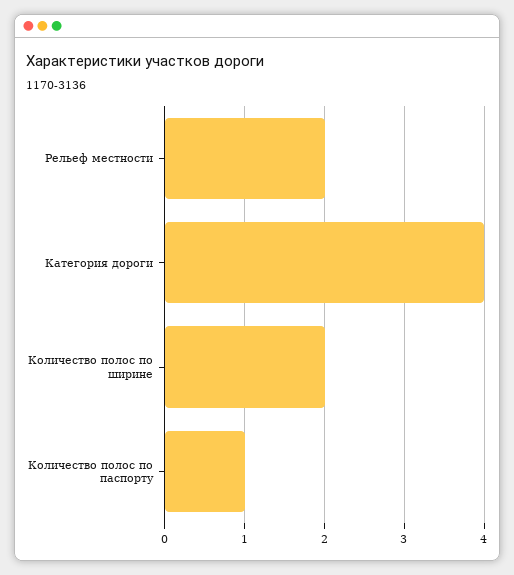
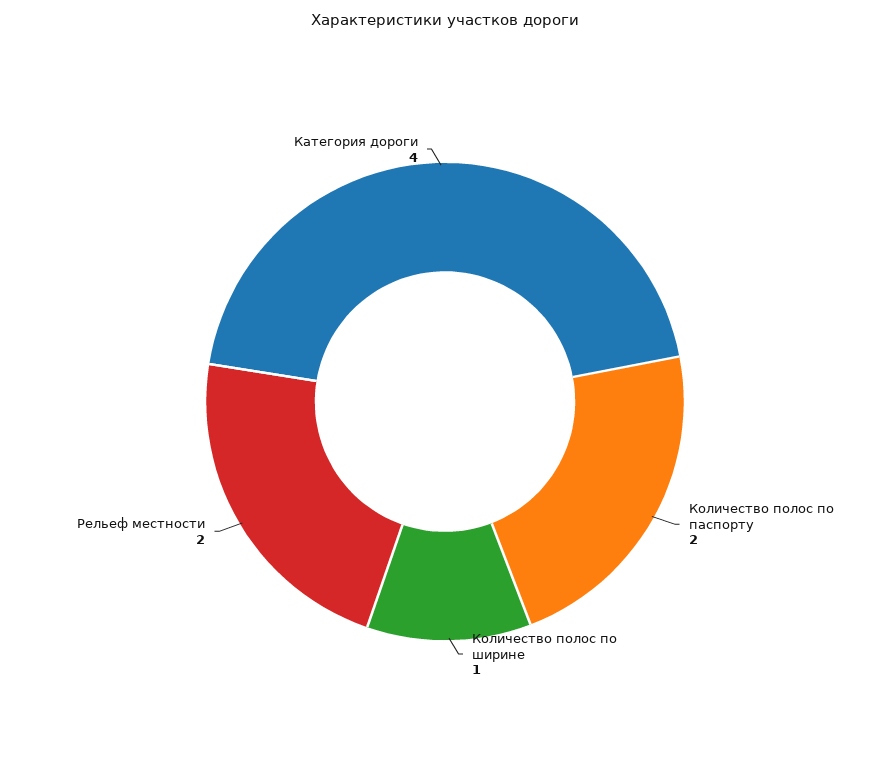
  {
    "Рельеф местности": 2,
    "Категория дороги": 4,
-   "Количество полос по ширине": 2,
+   "Количество полос по ширине": 1,
-   "Количество полос по паспорту": 1
+   "Количество полос по паспорту": 2
  }

